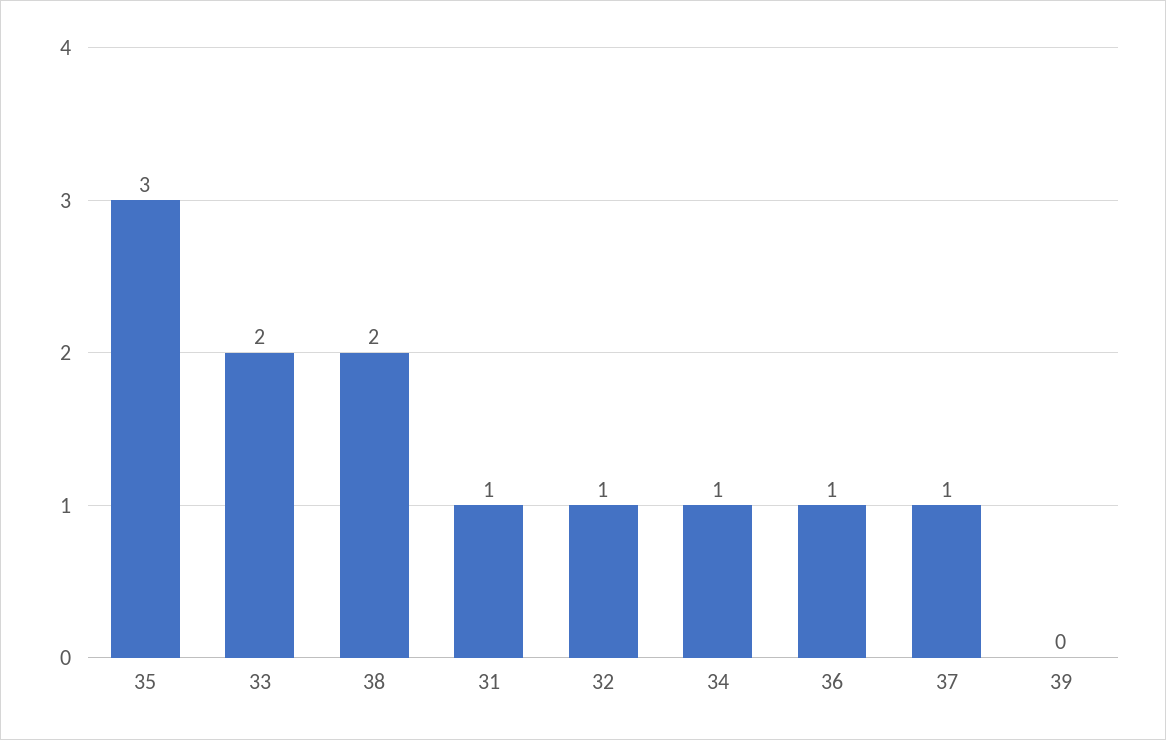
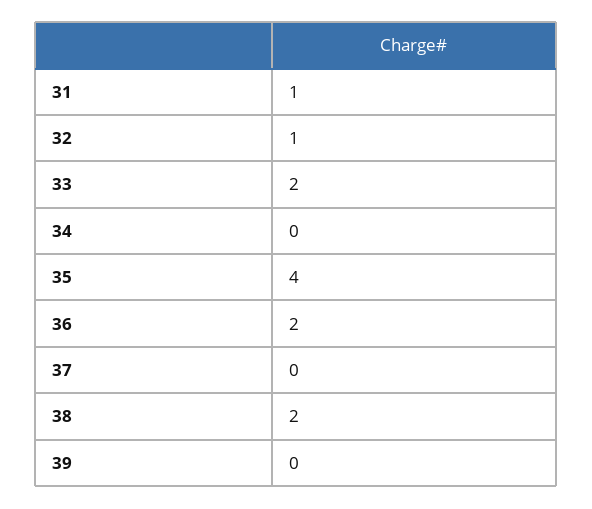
  {
-   "35": 3,
+   "35": 4,
    "33": 2,
    "38": 2,
    "31": 1,
    "32": 1,
-   "34": 1,
+   "34": 0,
-   "36": 1,
+   "36": 2,
-   "37": 1,
+   "37": 0,
    "39": 0
  }

